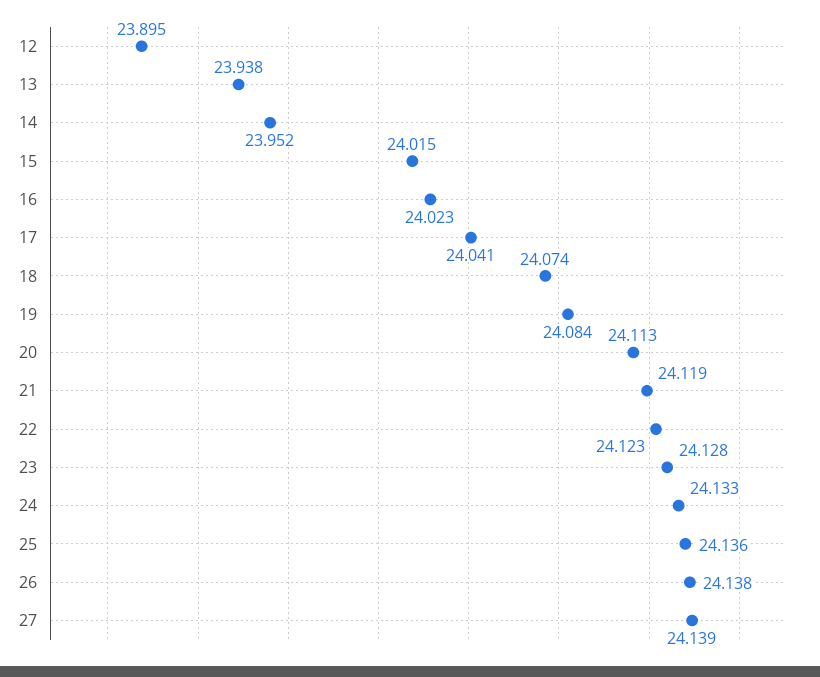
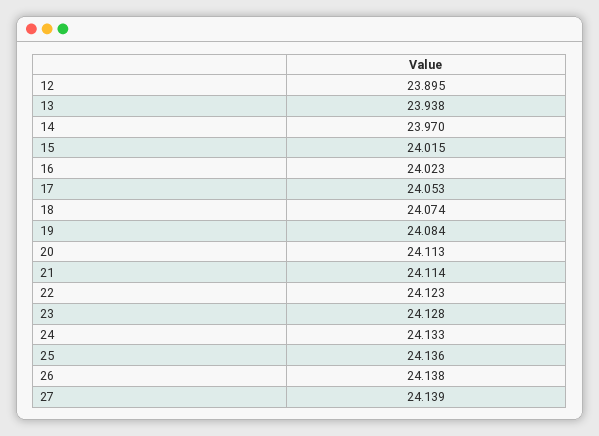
  {
    "12": 23.895,
    "13": 23.938,
-   "14": 23.952,
+   "14": 23.97,
    "15": 24.015,
    "16": 24.023,
-   "17": 24.041,
+   "17": 24.053,
    "18": 24.074,
    "19": 24.084,
    "20": 24.113,
-   "21": 24.119,
+   "21": 24.114,
    "22": 24.123,
    "23": 24.128,
    "24": 24.133,
    "25": 24.136,
    "26": 24.138,
    "27": 24.139
  }

